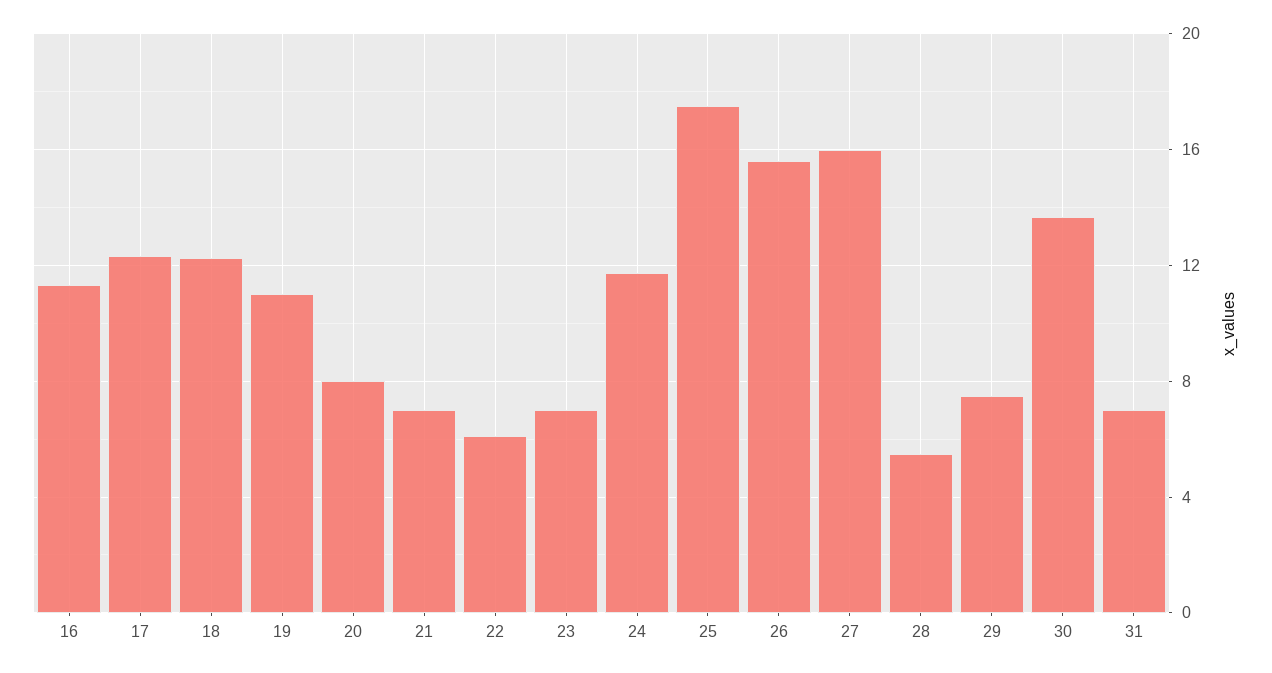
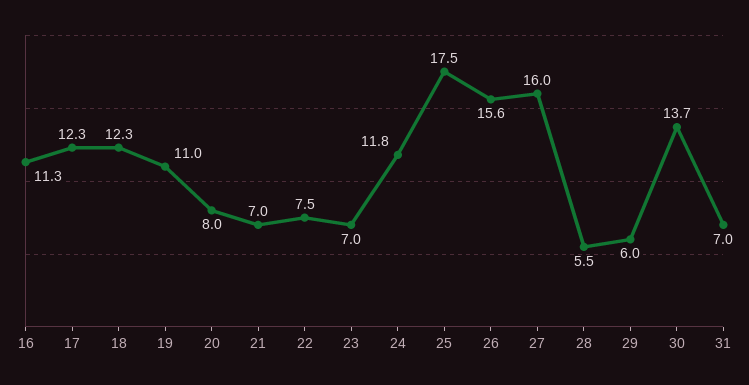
  {
    "16": 11.3,
    "17": 12.3,
    "18": 12.3,
    "19": 11,
    "20": 8,
    "21": 7,
-   "22": 6,
+   "22": 7.5,
    "23": 7,
    "24": 11.8,
    "25": 17.5,
    "26": 15.6,
    "27": 16,
    "28": 5.5,
-   "29": 7.5,
+   "29": 6,
    "30": 13.7,
    "31": 7
  }

